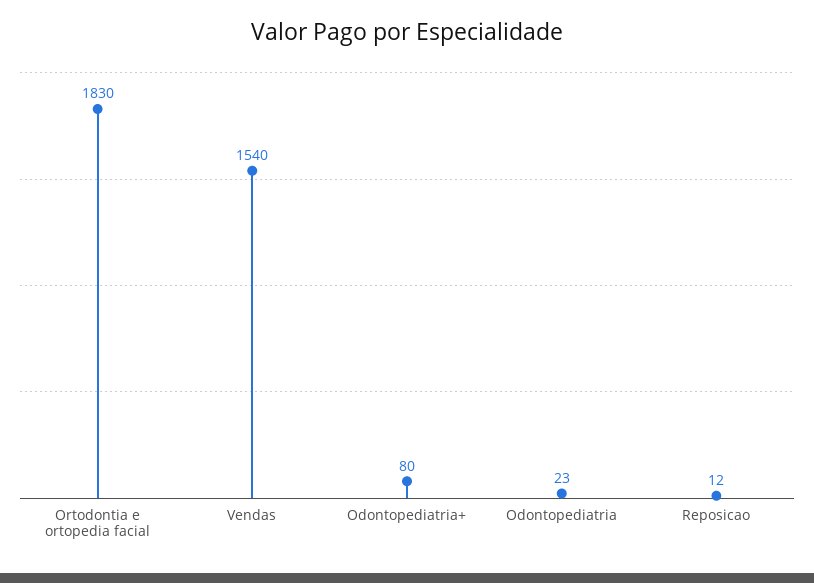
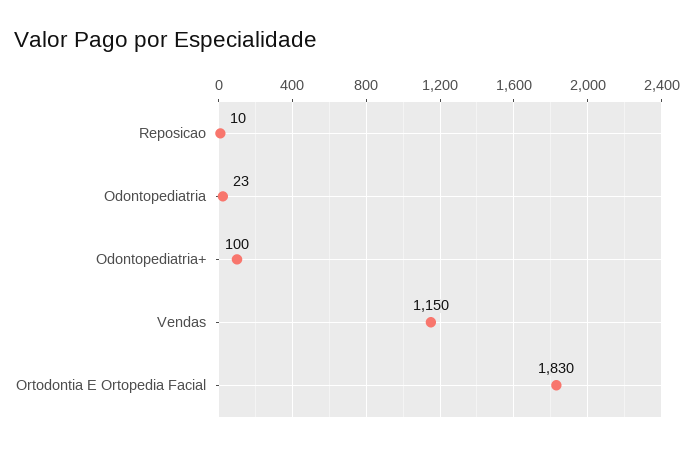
  {
    "Ortodontia e ortopedia facial": 1830,
-   "Vendas": 1540,
+   "Vendas": 1150,
-   "Odontopediatria+": 80,
+   "Odontopediatria+": 100,
    "Odontopediatria": 23,
-   "Reposicao": 12
+   "Reposicao": 10
  }

